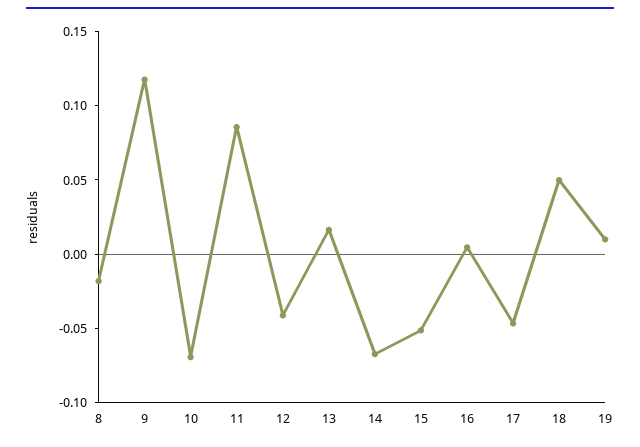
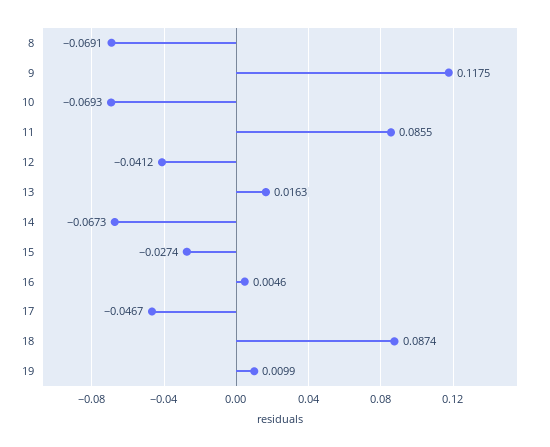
  {
-   "8": -0.02,
+   "8": -0.0691,
    "9": 0.1175,
    "10": -0.0693,
    "11": 0.0855,
    "12": -0.0412,
    "13": 0.0163,
    "14": -0.0673,
-   "15": -0.05,
+   "15": -0.0274,
    "16": 0.0046,
    "17": -0.0467,
-   "18": 0.05,
+   "18": 0.0874,
    "19": 0.0099
  }

